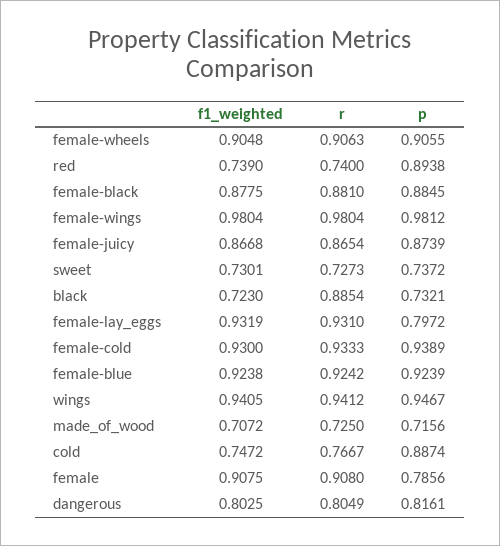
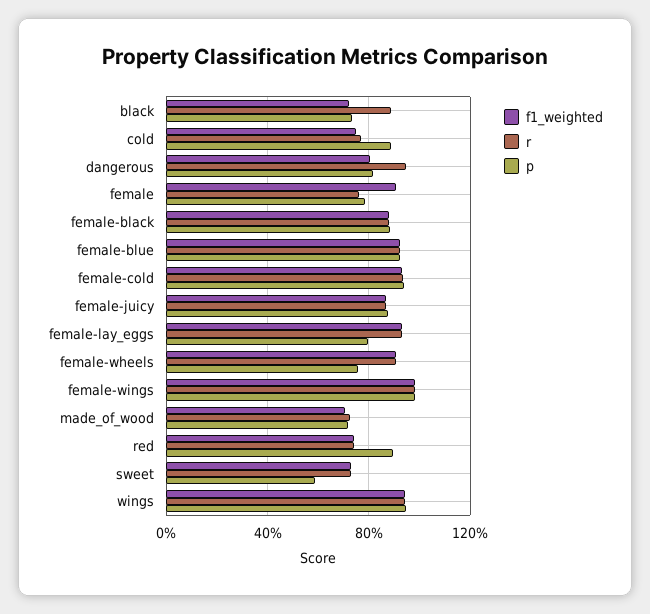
  {
    "f1_weighted": {
      "female-wheels": 0.9048,
      "red": 0.739,
      "female-black": 0.8775,
      "female-wings": 0.9804,
      "female-juicy": 0.8668,
      "sweet": 0.7301,
      "black": 0.723,
      "female-lay_eggs": 0.9319,
      "female-cold": 0.93,
      "female-blue": 0.9238,
      "wings": 0.9405,
      "made_of_wood": 0.7072,
      "cold": 0.7472,
      "female": 0.9075,
      "dangerous": 0.8025
    },
    "r": {
      "female-wheels": 0.9063,
      "red": 0.74,
      "female-black": 0.881,
      "female-wings": 0.9804,
      "female-juicy": 0.8654,
      "sweet": 0.7273,
      "black": 0.8854,
      "female-lay_eggs": 0.931,
      "female-cold": 0.9333,
      "female-blue": 0.9242,
      "wings": 0.9412,
      "made_of_wood": 0.725,
      "cold": 0.7667,
-     "female": 0.908,
+     "female": 0.75,
-     "dangerous": 0.8049
+     "dangerous": 0.95
    },
    "p": {
-     "female-wheels": 0.9055,
+     "female-wheels": 0.75,
      "red": 0.8938,
      "female-black": 0.8845,
      "female-wings": 0.9812,
      "female-juicy": 0.8739,
-     "sweet": 0.7372,
+     "sweet": 0.6,
      "black": 0.7321,
      "female-lay_eggs": 0.7972,
      "female-cold": 0.9389,
      "female-blue": 0.9239,
      "wings": 0.9467,
      "made_of_wood": 0.7156,
      "cold": 0.8874,
      "female": 0.7856,
      "dangerous": 0.8161
    }
  }

